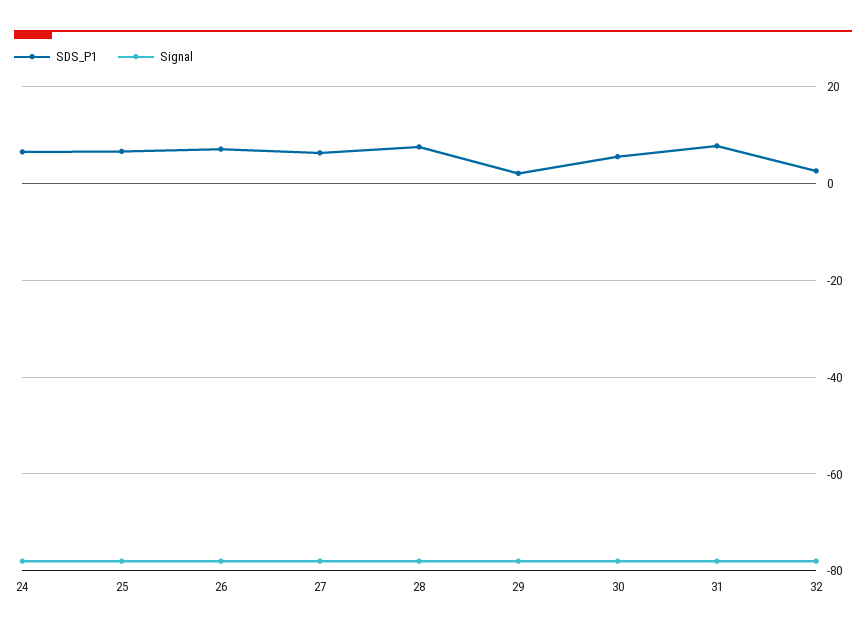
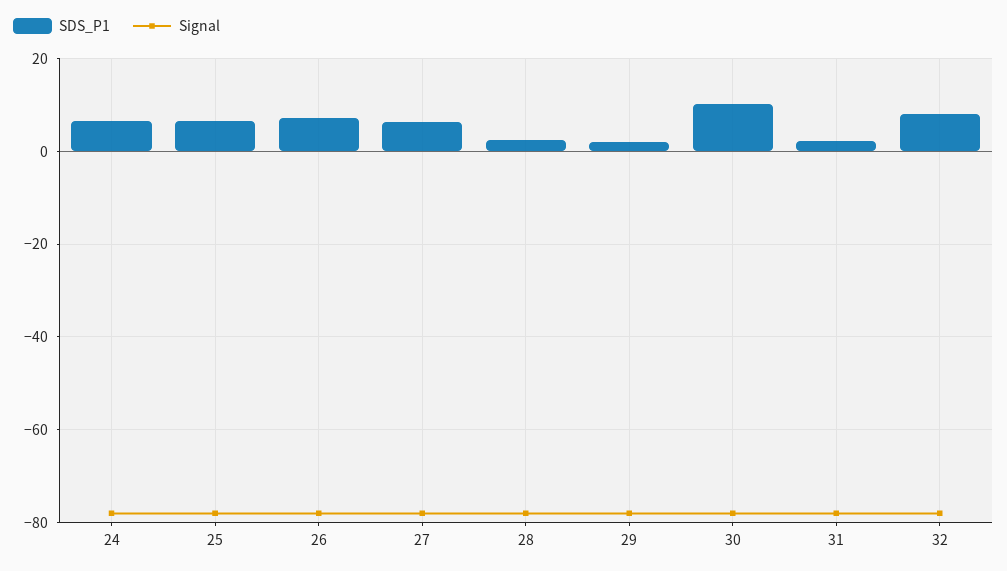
  {
    "SDS_P1": {
      "24": 6,
      "25": 6,
      "26": 8,
      "27": 6,
-     "28": 8,
+     "28": 2,
      "29": 2,
-     "30": 6,
+     "30": 10,
-     "31": 8,
+     "31": 2,
-     "32": 2
+     "32": 8
    },
    "Signal": {
      "24": -78,
      "25": -78,
      "26": -78,
      "27": -78,
      "28": -78,
      "29": -78,
      "30": -78,
      "31": -78,
      "32": -78
    }
  }

